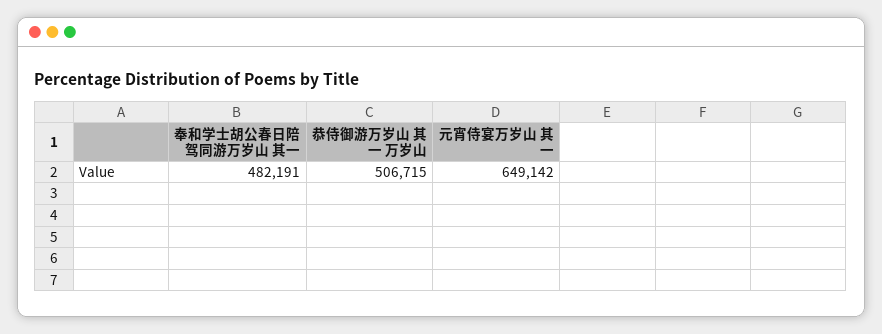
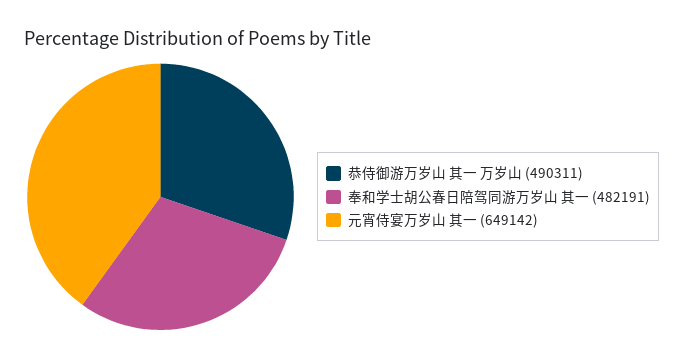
  {
    "奉和学士胡公春日陪驾同游万岁山 其一": 482191,
-   "恭侍御游万岁山 其一 万岁山": 506715,
+   "恭侍御游万岁山 其一 万岁山": 490311,
    "元宵侍宴万岁山 其一": 649142
  }

